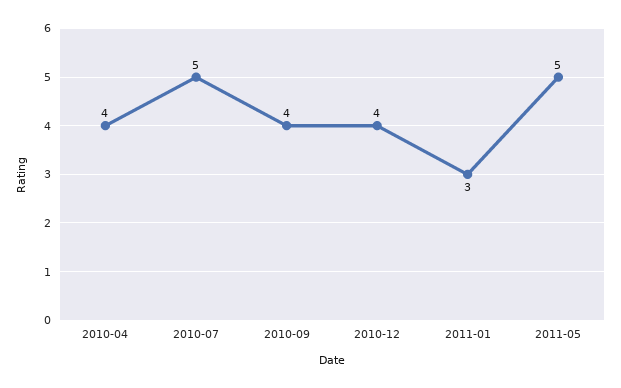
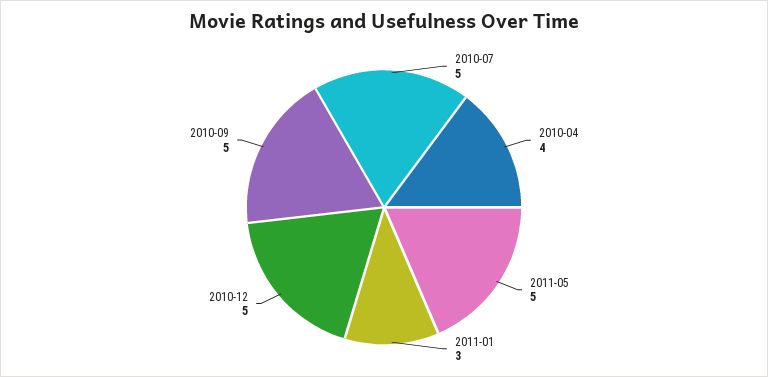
  {
    "2010-04": 4,
    "2010-07": 5,
-   "2010-09": 4,
+   "2010-09": 5,
-   "2010-12": 4,
+   "2010-12": 5,
    "2011-01": 3,
    "2011-05": 5
  }

